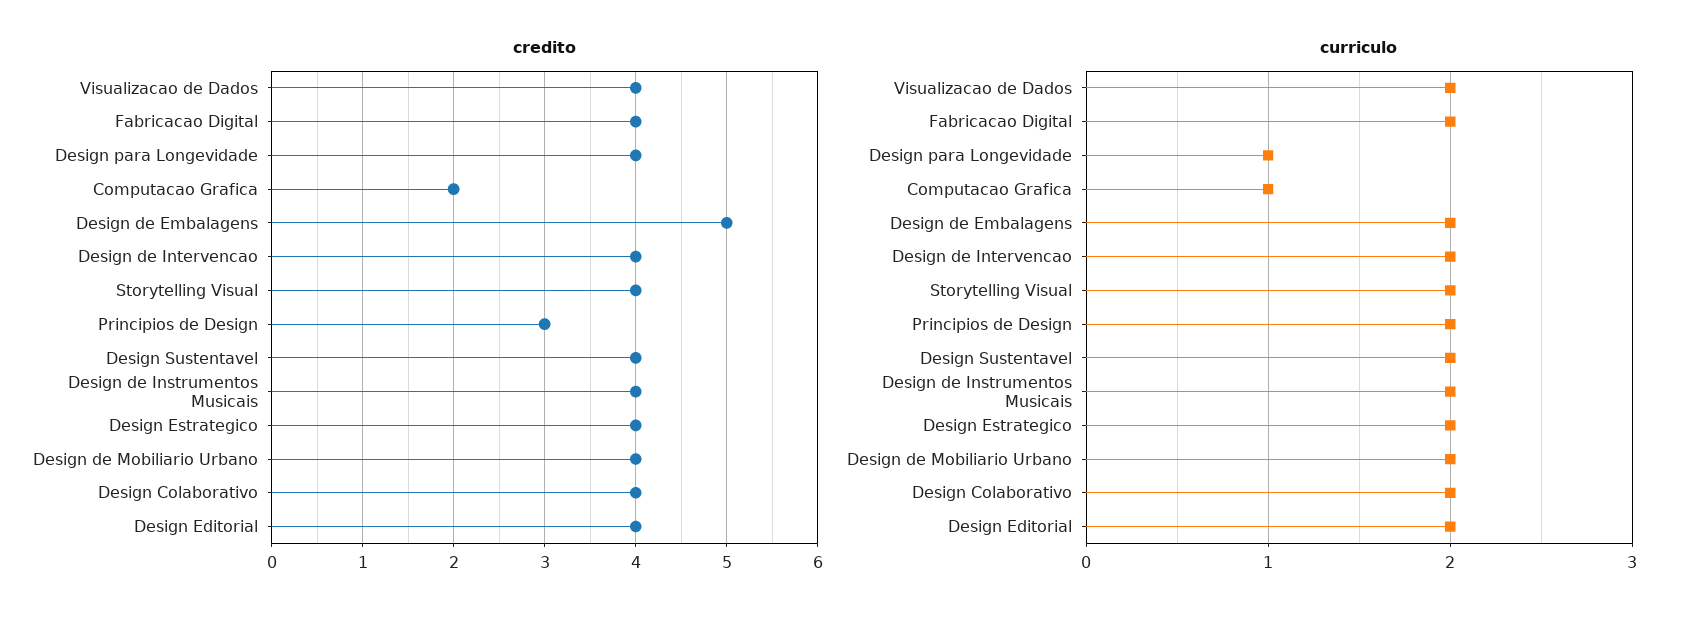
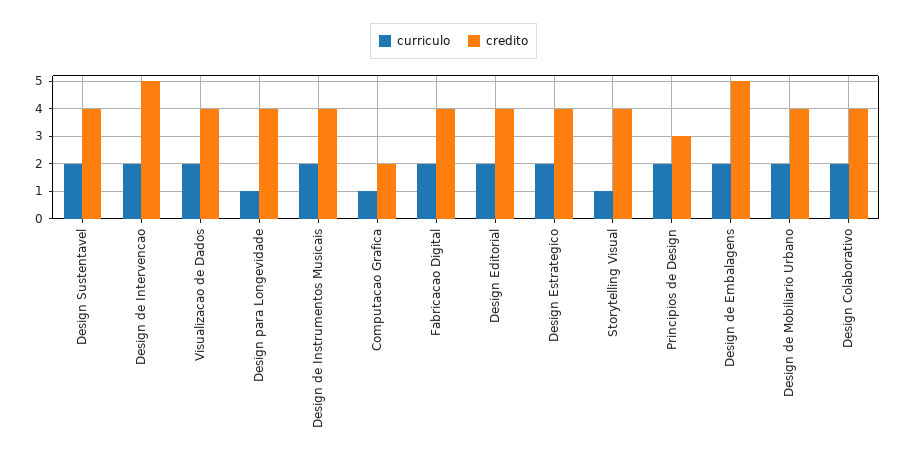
  {
    "credito": {
      "Visualizacao de Dados": 4,
      "Fabricacao Digital": 4,
      "Design para Longevidade": 4,
      "Computacao Grafica": 2,
      "Design de Embalagens": 5,
-     "Design de Intervencao": 4,
+     "Design de Intervencao": 5,
      "Storytelling Visual": 4,
      "Principios de Design": 3,
      "Design Sustentavel": 4,
      "Design de Instrumentos Musicais": 4,
      "Design Estrategico": 4,
      "Design de Mobiliario Urbano": 4,
      "Design Colaborativo": 4,
      "Design Editorial": 4
    },
    "curriculo": {
      "Visualizacao de Dados": 2,
      "Fabricacao Digital": 2,
      "Design para Longevidade": 1,
      "Computacao Grafica": 1,
      "Design de Embalagens": 2,
      "Design de Intervencao": 2,
-     "Storytelling Visual": 2,
+     "Storytelling Visual": 1,
      "Principios de Design": 2,
      "Design Sustentavel": 2,
      "Design de Instrumentos Musicais": 2,
      "Design Estrategico": 2,
      "Design de Mobiliario Urbano": 2,
      "Design Colaborativo": 2,
      "Design Editorial": 2
    }
  }

